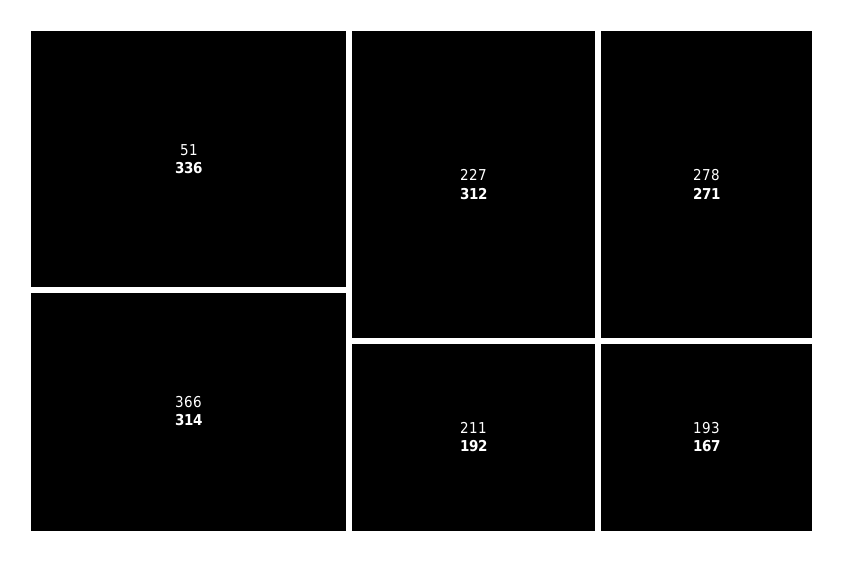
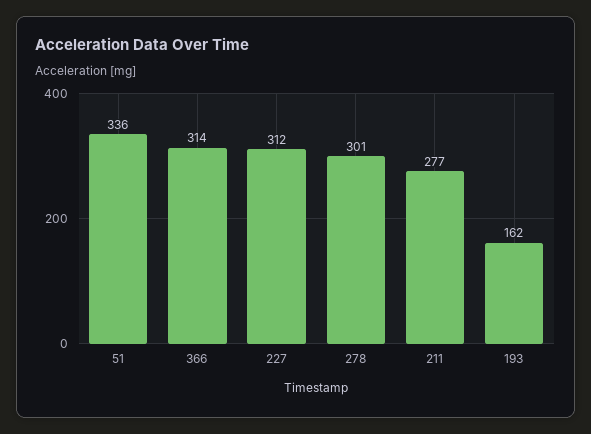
  {
    "51": 336,
    "366": 314,
    "227": 312,
-   "278": 271,
+   "278": 301,
-   "211": 192,
+   "211": 277,
-   "193": 167
+   "193": 162
  }

